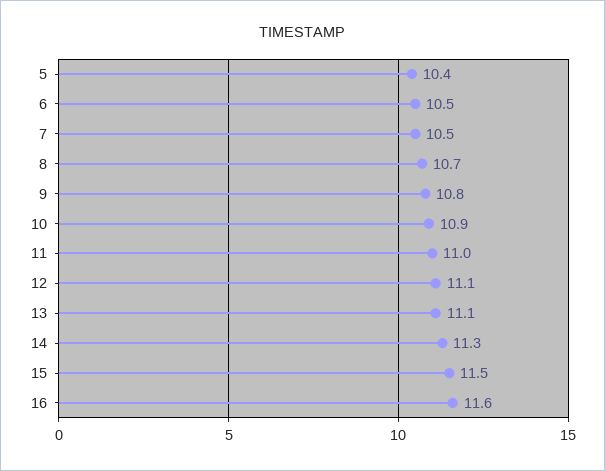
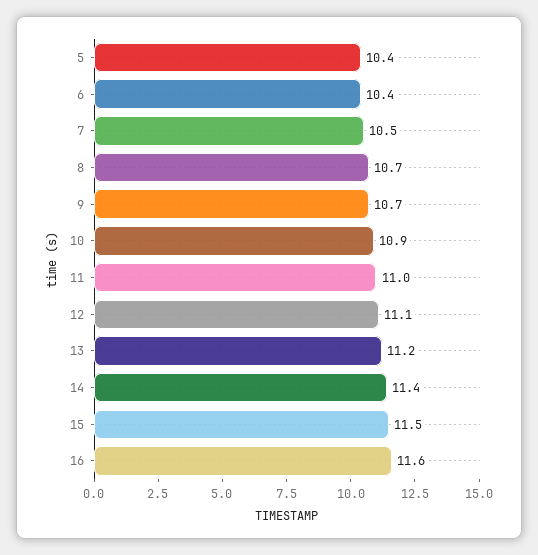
  {
    "5": 10.4,
-   "6": 10.5,
+   "6": 10.4,
    "7": 10.5,
    "8": 10.7,
-   "9": 10.8,
+   "9": 10.7,
    "10": 10.9,
    "11": 11,
    "12": 11.1,
-   "13": 11.1,
+   "13": 11.2,
-   "14": 11.3,
+   "14": 11.4,
    "15": 11.5,
    "16": 11.6
  }

